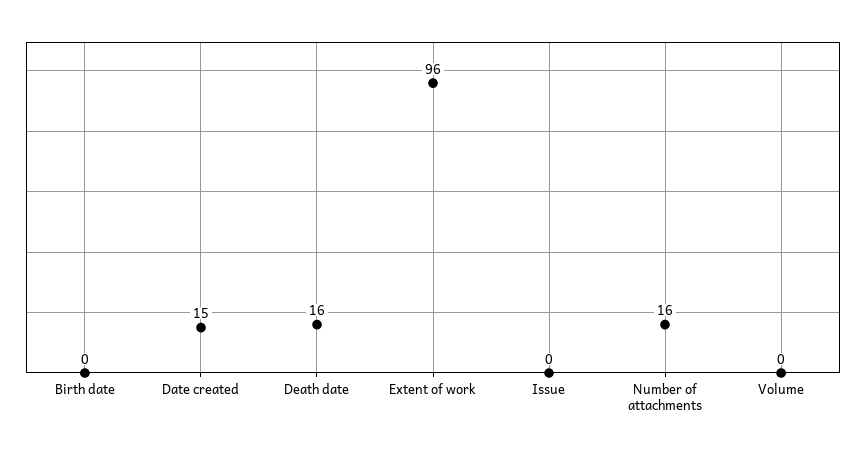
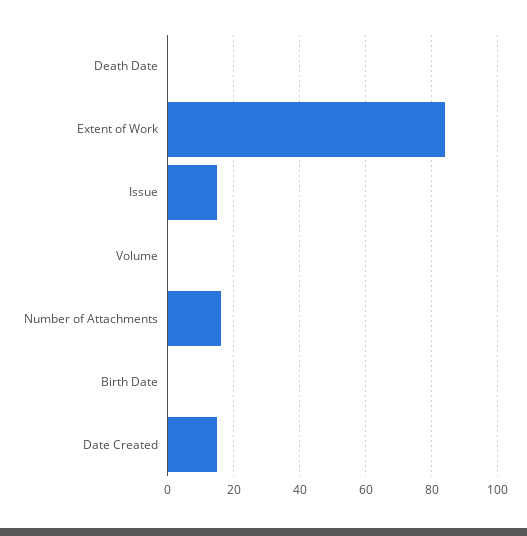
  {
    "Birth date": 0,
    "Date created": 15,
-   "Death date": 16,
+   "Death date": 0,
-   "Extent of work": 96,
+   "Extent of work": 85,
-   "Issue": 0,
+   "Issue": 15,
    "Number of attachments": 16,
    "Volume": 0
  }

